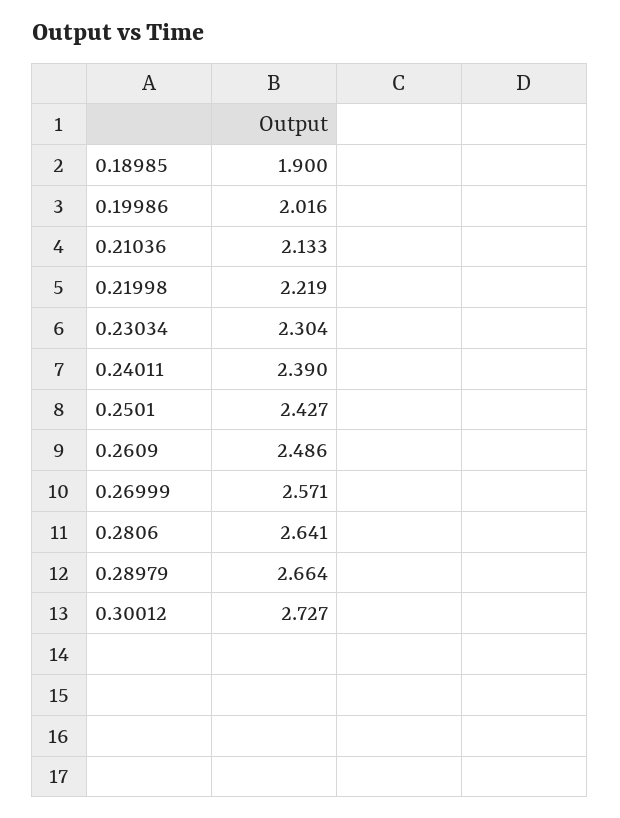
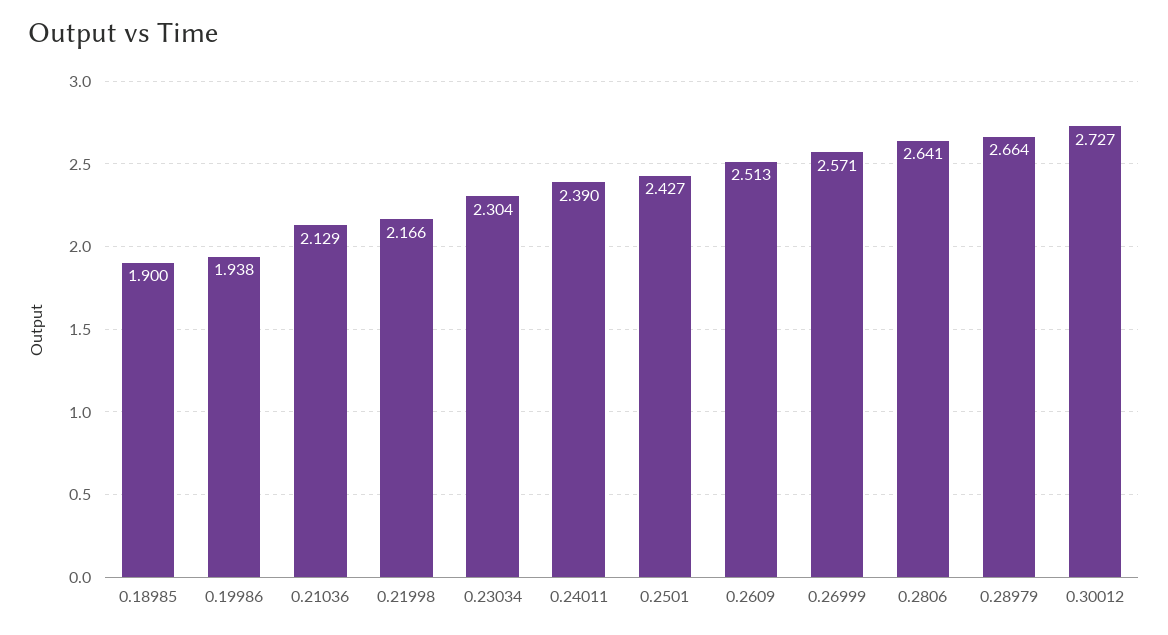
  {
    "0.18985": 1.9,
-   "0.19986": 2.016,
+   "0.19986": 1.938,
-   "0.21036": 2.133,
+   "0.21036": 2.129,
-   "0.21998": 2.219,
+   "0.21998": 2.166,
    "0.23034": 2.304,
    "0.24011": 2.39,
    "0.2501": 2.427,
-   "0.2609": 2.486,
+   "0.2609": 2.513,
    "0.26999": 2.571,
    "0.2806": 2.641,
    "0.28979": 2.664,
    "0.30012": 2.727
  }

